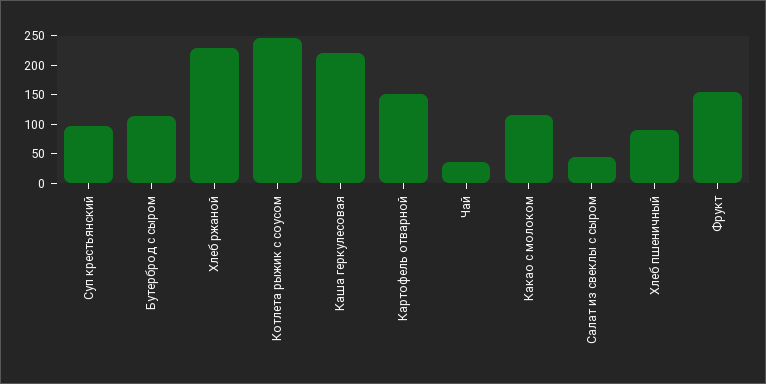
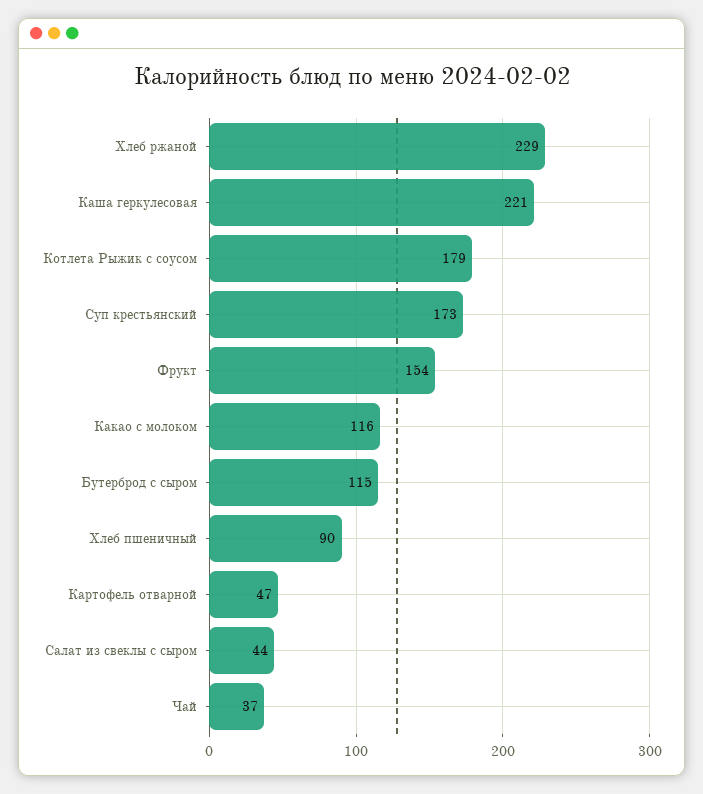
  {
-   "Суп крестьянский": 100,
+   "Суп крестьянский": 173,
    "Бутерброд с сыром": 115,
    "Хлеб ржаной": 229,
-   "Котлета рыжик с соусом": 250,
+   "Котлета рыжик с соусом": 179,
    "Каша геркулесовая": 221,
-   "Картофель отварной": 150,
+   "Картофель отварной": 47,
    "Чай": 37,
    "Какао с молоком": 116,
    "Салат из свеклы с сыром": 44,
    "Хлеб пшеничный": 90,
    "Фрукт": 154
  }

